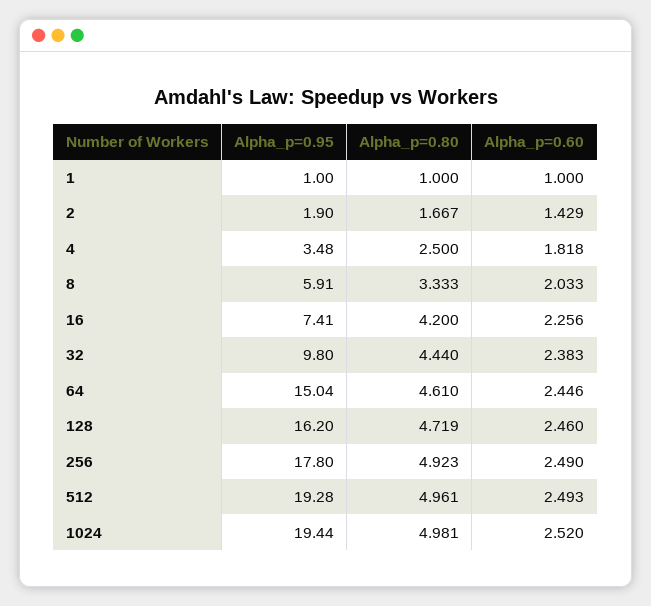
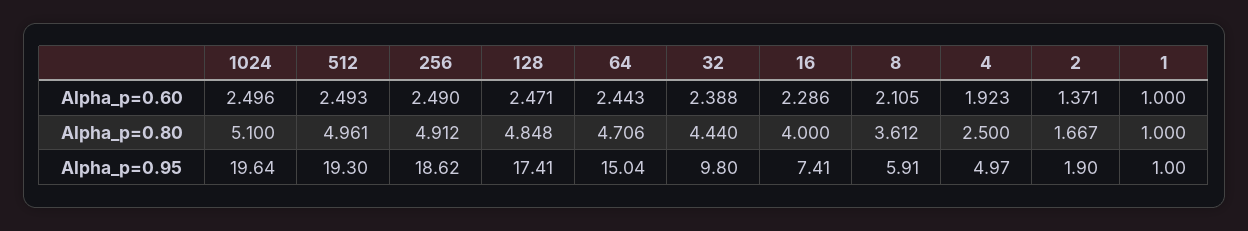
  {
    "Alpha_p=0.95": {
      "1": 1,
      "2": 1.9,
-     "4": 3.48,
+     "4": 4.97,
      "8": 5.91,
      "16": 7.41,
      "32": 9.8,
      "64": 15.04,
-     "128": 16.2,
+     "128": 17.41,
-     "256": 17.8,
+     "256": 18.62,
-     "512": 19.28,
+     "512": 19.3,
-     "1024": 19.44
+     "1024": 19.64
    },
    "Alpha_p=0.80": {
      "1": 1,
      "2": 1.667,
      "4": 2.5,
-     "8": 3.333,
+     "8": 3.612,
-     "16": 4.2,
+     "16": 4,
      "32": 4.44,
-     "64": 4.61,
+     "64": 4.706,
-     "128": 4.719,
+     "128": 4.848,
-     "256": 4.923,
+     "256": 4.912,
      "512": 4.961,
-     "1024": 4.981
+     "1024": 5.1
    },
    "Alpha_p=0.60": {
      "1": 1,
-     "2": 1.429,
+     "2": 1.371,
-     "4": 1.818,
+     "4": 1.923,
-     "8": 2.033,
+     "8": 2.105,
-     "16": 2.256,
+     "16": 2.286,
-     "32": 2.383,
+     "32": 2.388,
-     "64": 2.446,
+     "64": 2.443,
-     "128": 2.46,
+     "128": 2.471,
      "256": 2.49,
      "512": 2.493,
-     "1024": 2.52
+     "1024": 2.496
    }
  }

